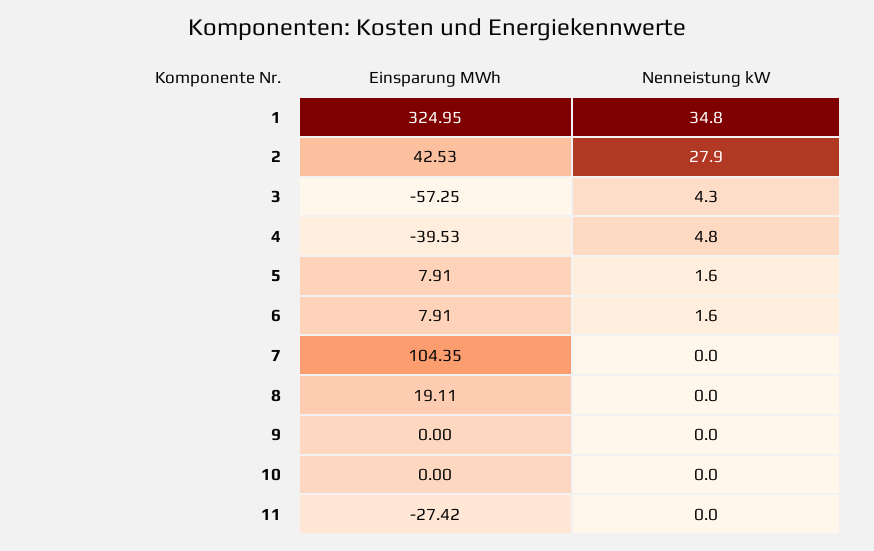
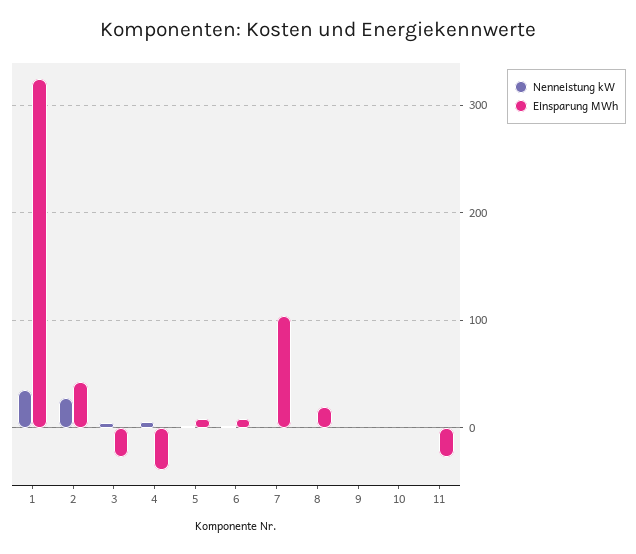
  {
    "Einsparung MWh": {
      "1": 324.95,
      "2": 42.53,
-     "3": -57.25,
+     "3": -30,
      "4": -39.53,
      "5": 7.91,
      "6": 7.91,
      "7": 104.35,
      "8": 19.11,
      "9": 0,
      "10": 0,
      "11": -27.42
    },
    "Nenneistung kW": {
      "1": 34.8,
      "2": 27.9,
      "3": 4.3,
      "4": 4.8,
      "5": 1.6,
      "6": 1.6,
      "7": 0,
      "8": 0,
      "9": 0,
      "10": 0,
      "11": 0
    }
  }

